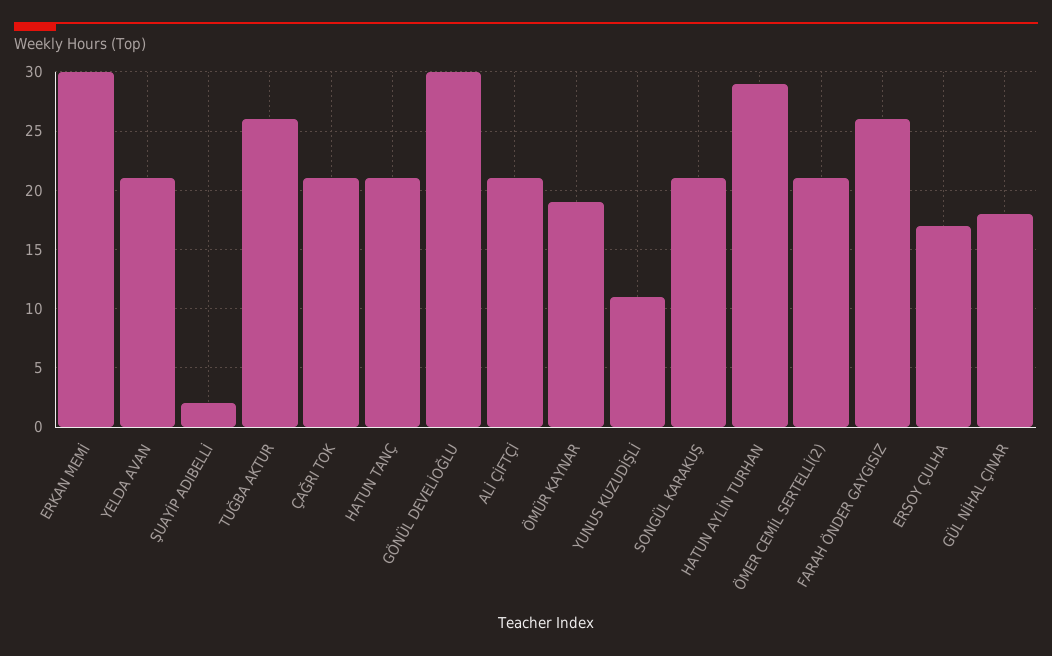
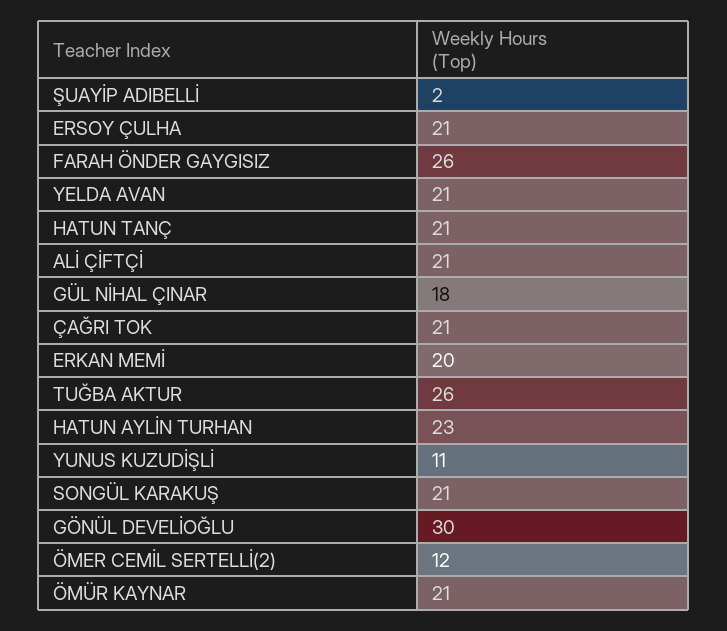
  {
-   "ERKAN MEMİ": 30,
+   "ERKAN MEMİ": 20,
    "YELDA AVAN": 21,
    "ŞUAYİP ADIBELLİ": 2,
    "TUĞBA AKTUR": 26,
    "ÇAĞRI TOK": 21,
    "HATUN TANÇ": 21,
    "GÖNÜL DEVELİOĞLU": 30,
    "ALİ ÇİFTÇİ": 21,
-   "ÖMÜR KAYNAR": 19,
+   "ÖMÜR KAYNAR": 21,
    "YUNUS KUZUDİŞLİ": 11,
    "SONGÜL KARAKUŞ": 21,
-   "HATUN AYLİN TURHAN": 29,
+   "HATUN AYLİN TURHAN": 23,
-   "ÖMER CEMİL SERTELLİ(2)": 21,
+   "ÖMER CEMİL SERTELLİ(2)": 12,
    "FARAH ÖNDER GAYGISIZ": 26,
-   "ERSOY ÇULHA": 17,
+   "ERSOY ÇULHA": 21,
    "GÜL NİHAL ÇINAR": 18
  }

